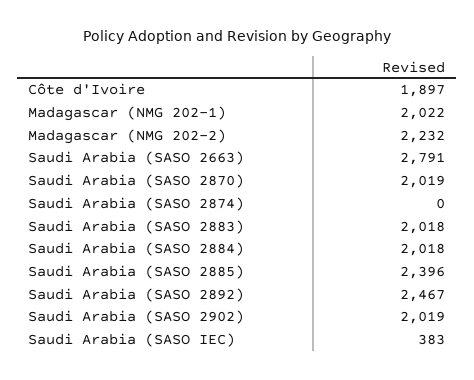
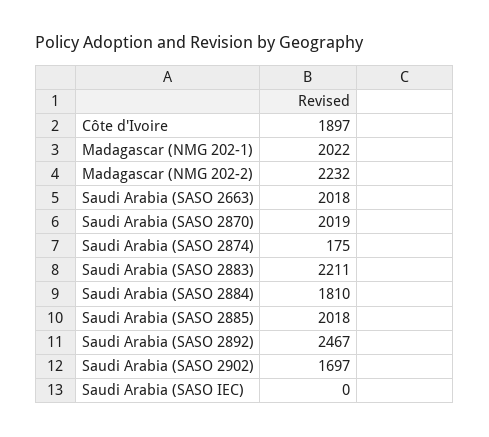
  {
    "Côte d'Ivoire": 1897,
    "Madagascar (NMG 202-1)": 2022,
    "Madagascar (NMG 202-2)": 2232,
-   "Saudi Arabia (SASO 2663)": 2791,
+   "Saudi Arabia (SASO 2663)": 2018,
    "Saudi Arabia (SASO 2870)": 2019,
-   "Saudi Arabia (SASO 2874)": 0,
+   "Saudi Arabia (SASO 2874)": 175,
-   "Saudi Arabia (SASO 2883)": 2018,
+   "Saudi Arabia (SASO 2883)": 2211,
-   "Saudi Arabia (SASO 2884)": 2018,
+   "Saudi Arabia (SASO 2884)": 1810,
-   "Saudi Arabia (SASO 2885)": 2396,
+   "Saudi Arabia (SASO 2885)": 2018,
    "Saudi Arabia (SASO 2892)": 2467,
-   "Saudi Arabia (SASO 2902)": 2019,
+   "Saudi Arabia (SASO 2902)": 1697,
-   "Saudi Arabia (SASO IEC)": 383
+   "Saudi Arabia (SASO IEC)": 0
  }

